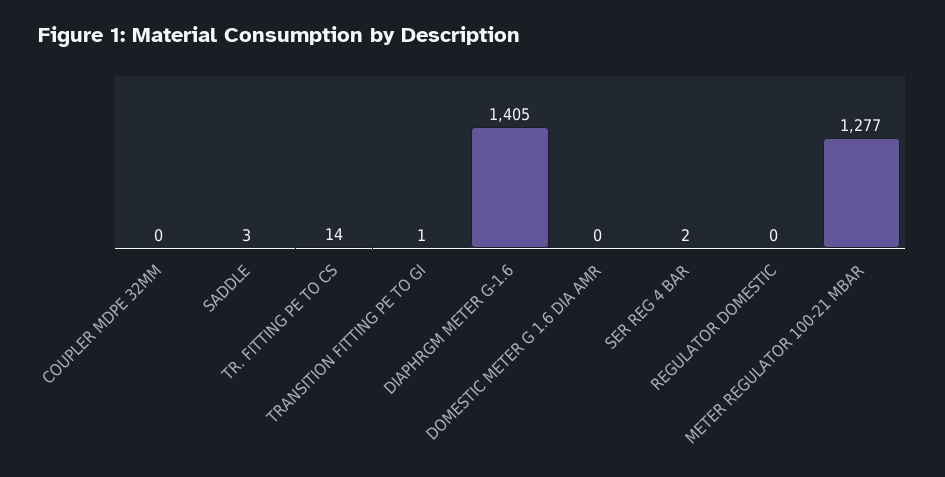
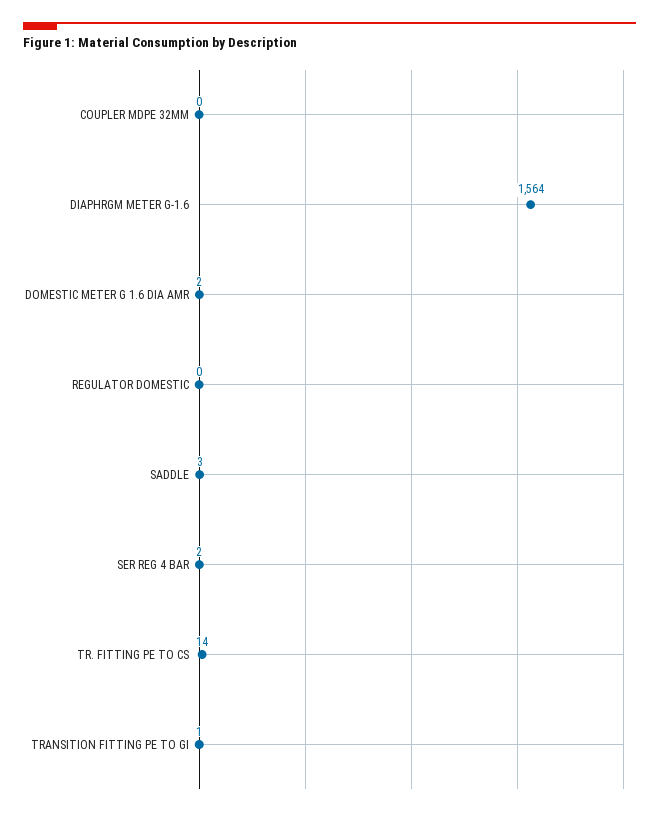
  {
    "COUPLER MDPE 32MM": 0,
    "SADDLE": 3,
    "TR. FITTING PE TO CS": 14,
    "TRANSITION FITTING PE TO GI": 1,
-   "DIAPHRGM METER G-1.6": 1405,
+   "DIAPHRGM METER G-1.6": 1564,
-   "DOMESTIC METER G 1.6 DIA AMR": 0,
+   "DOMESTIC METER G 1.6 DIA AMR": 2,
    "SER REG 4 BAR": 2,
-   "REGULATOR DOMESTIC": 0,
+   "REGULATOR DOMESTIC": 0
-   "METER REGULATOR 100-21 MBAR": 1277
  }

